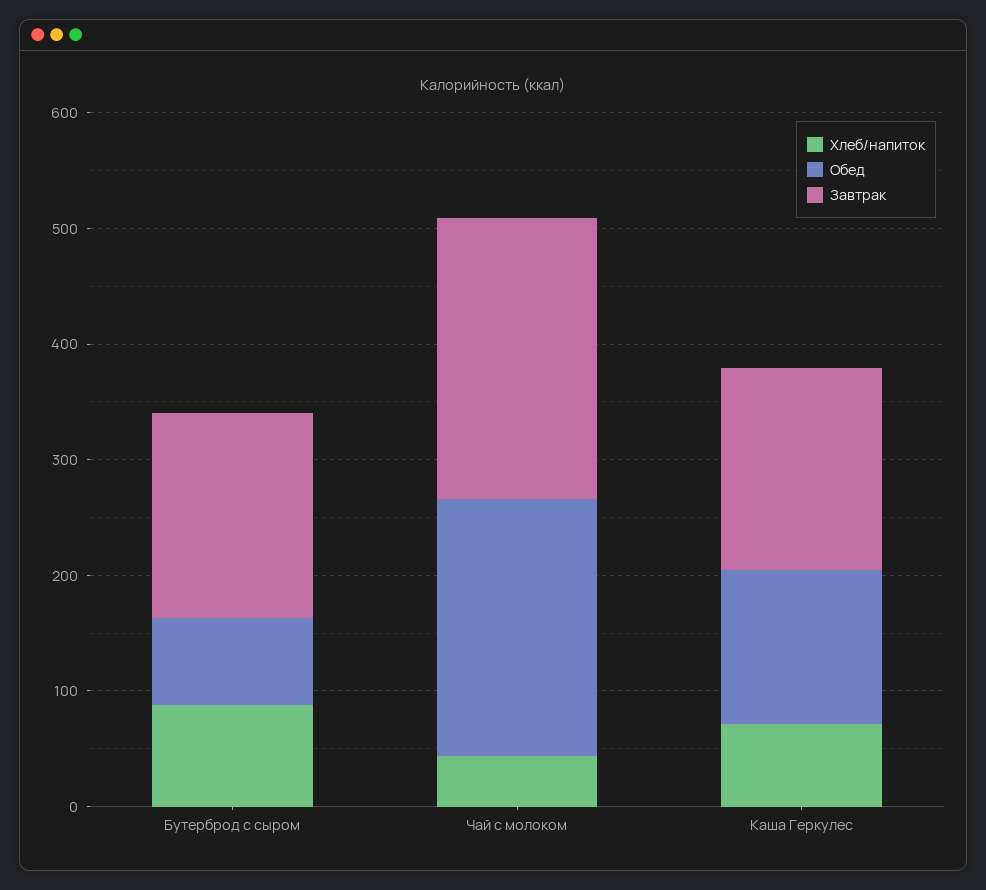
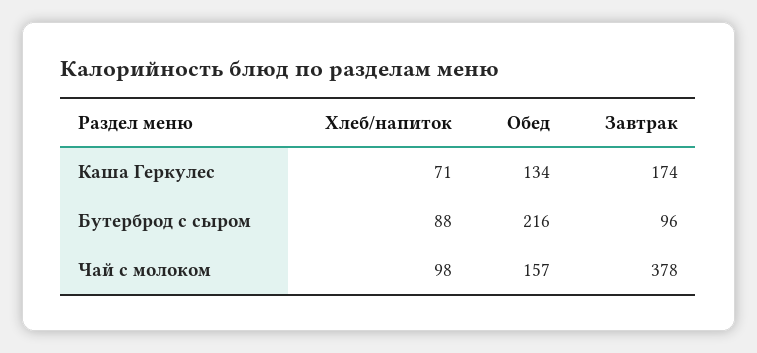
  {
    "Хлеб/напиток": {
      "Бутерброд с сыром": 88,
-     "Чай с молоком": 40,
+     "Чай с молоком": 98,
      "Каша Геркулес": 71
    },
    "Обед": {
-     "Бутерброд с сыром": 80,
+     "Бутерброд с сыром": 216,
-     "Чай с молоком": 220,
+     "Чай с молоком": 157,
      "Каша Геркулес": 134
    },
    "Завтрак": {
-     "Бутерброд с сыром": 180,
+     "Бутерброд с сыром": 96,
-     "Чай с молоком": 240,
+     "Чай с молоком": 378,
      "Каша Геркулес": 174
    }
  }

